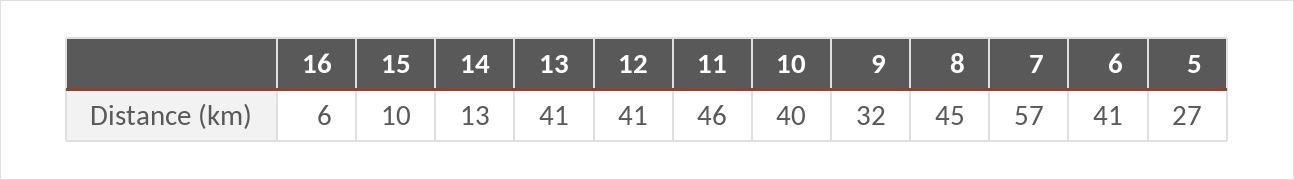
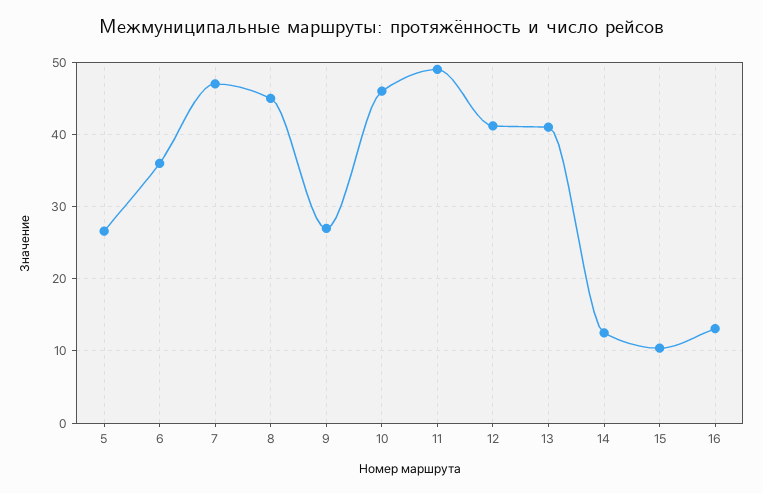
  {
-   "16": 6,
+   "16": 13,
    "15": 10,
    "14": 13,
    "13": 41,
    "12": 41,
-   "11": 46,
+   "11": 49,
-   "10": 40,
+   "10": 46,
-   "9": 32,
+   "9": 27,
    "8": 45,
-   "7": 57,
+   "7": 47,
-   "6": 41,
+   "6": 36,
    "5": 27
  }

